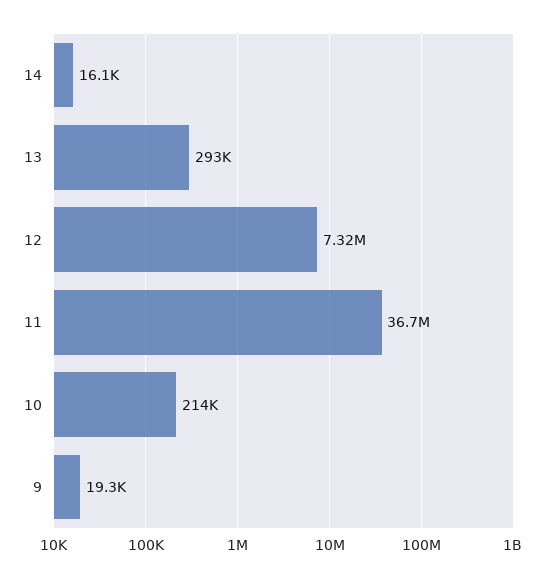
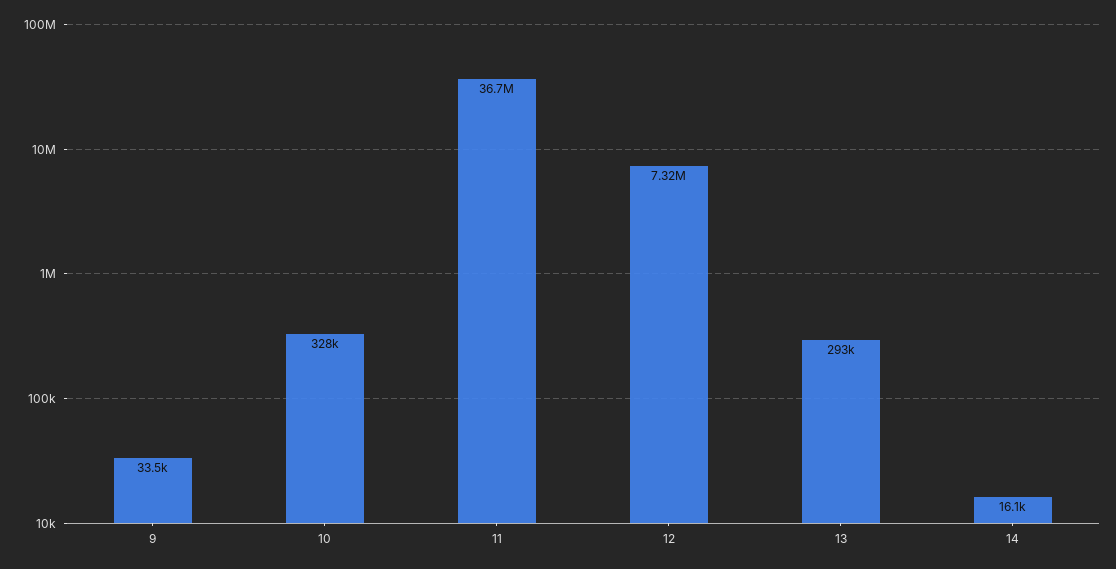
  {
    "14": 16100,
    "13": 293000,
    "12": 7320000,
    "11": 36700000,
-   "10": 214000,
+   "10": 328000,
-   "9": 19300
+   "9": 33500
  }

